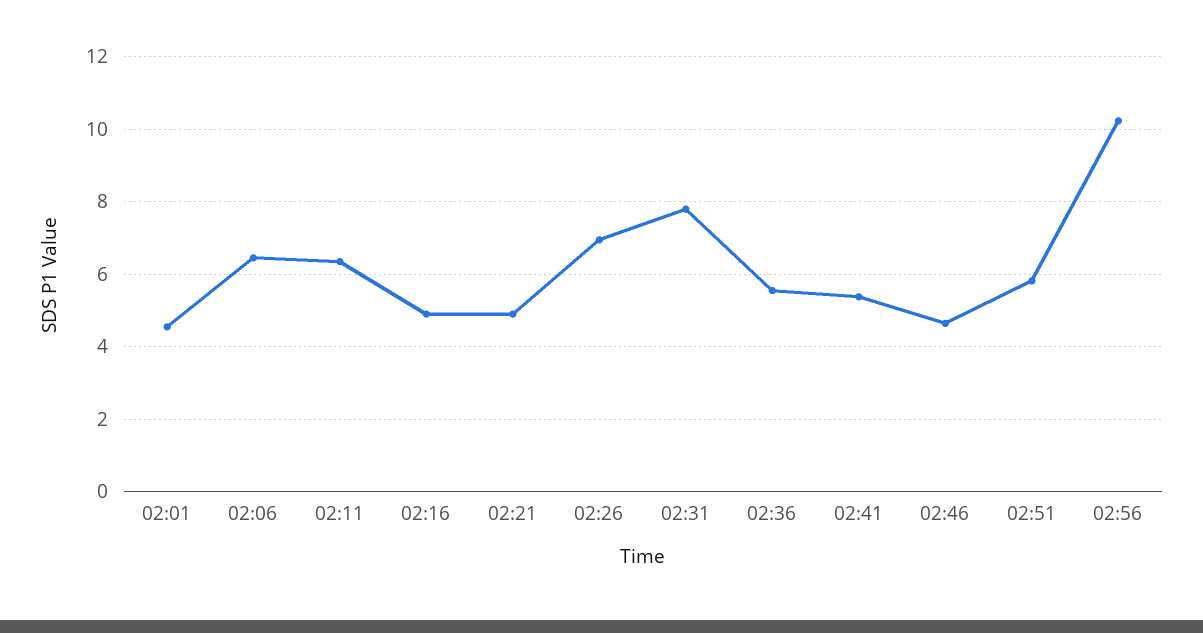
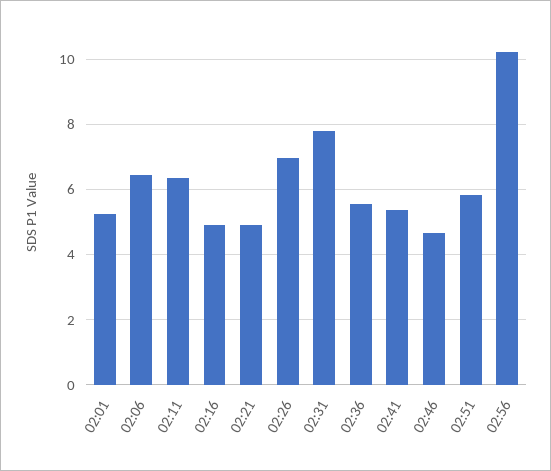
  {
-   "02:01": 4.6,
+   "02:01": 5.2,
    "02:06": 6.4,
    "02:11": 6.4,
    "02:16": 5,
    "02:21": 5,
    "02:26": 7,
    "02:31": 7.8,
    "02:36": 5.6,
    "02:41": 5.4,
    "02:46": 4.6,
    "02:51": 5.8,
    "02:56": 10.2
  }

